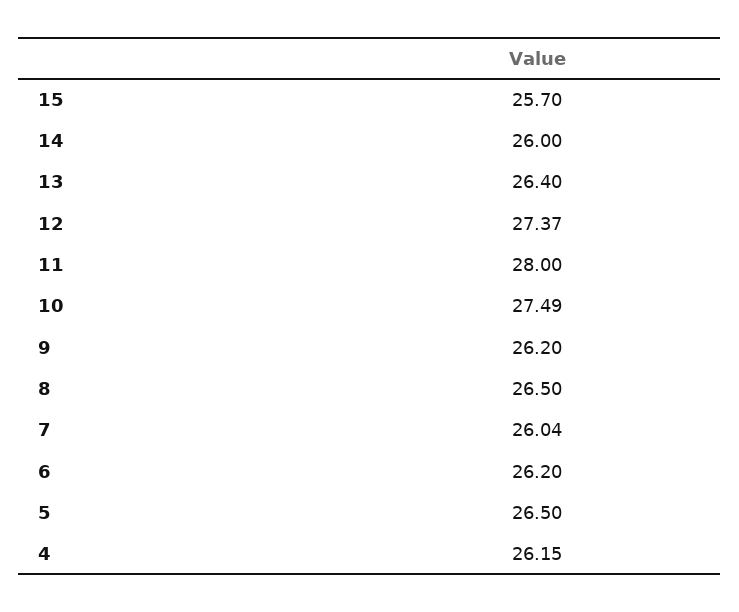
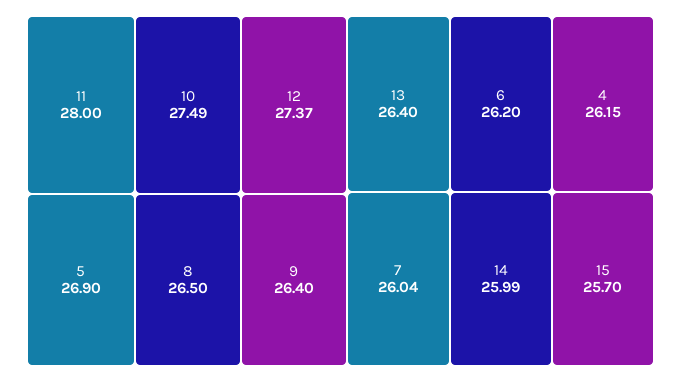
  {
    "15": 25.7,
-   "14": 26,
+   "14": 25.99,
    "13": 26.4,
    "12": 27.37,
    "11": 28,
    "10": 27.49,
-   "9": 26.2,
+   "9": 26.4,
    "8": 26.5,
    "7": 26.04,
    "6": 26.2,
-   "5": 26.5,
+   "5": 26.9,
    "4": 26.15
  }

